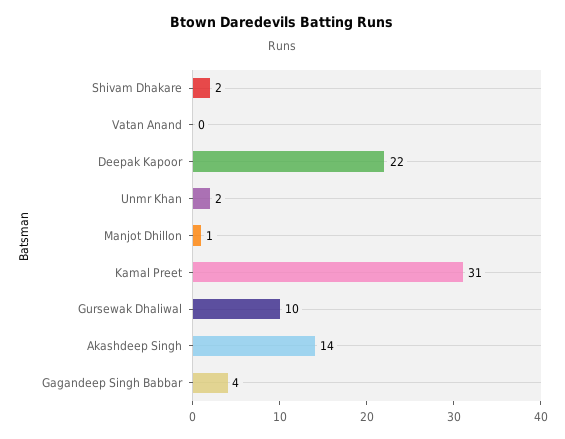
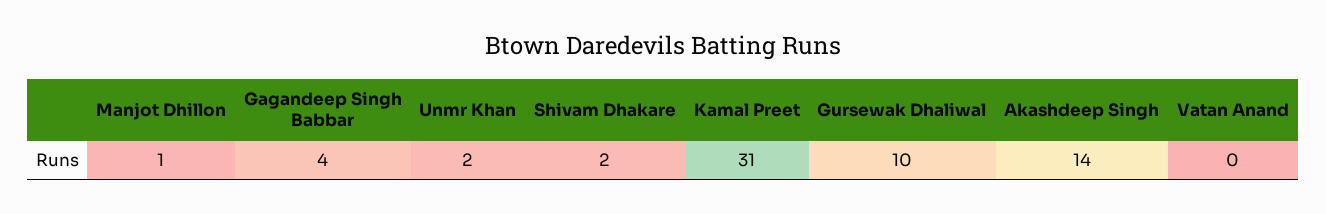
  {
    "Shivam Dhakare": 2,
    "Vatan Anand": 0,
-   "Deepak Kapoor": 22,
    "Unmr Khan": 2,
    "Manjot Dhillon": 1,
    "Kamal Preet": 31,
    "Gursewak Dhaliwal": 10,
    "Akashdeep Singh": 14,
    "Gagandeep Singh Babbar": 4
  }

